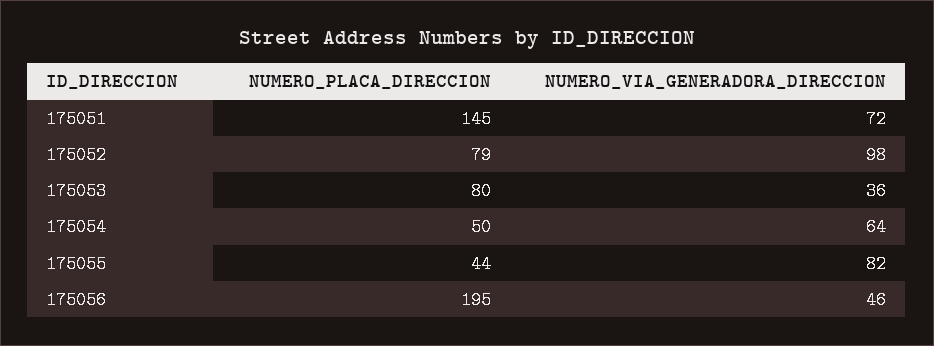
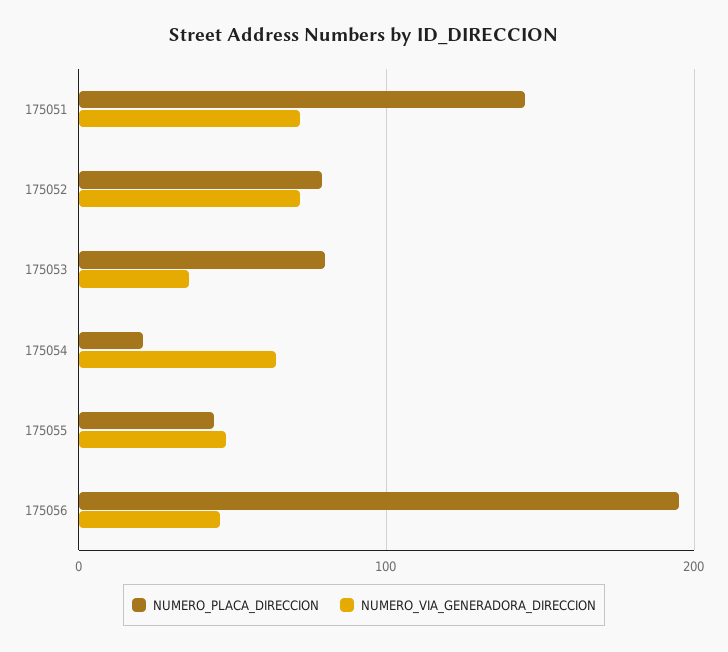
  {
    "NUMERO_PLACA_DIRECCION": {
      "175051": 145,
      "175052": 79,
      "175053": 80,
-     "175054": 50,
+     "175054": 20,
      "175055": 44,
      "175056": 195
    },
    "NUMERO_VIA_GENERADORA_DIRECCION": {
      "175051": 72,
-     "175052": 98,
+     "175052": 70,
      "175053": 36,
      "175054": 64,
-     "175055": 82,
+     "175055": 50,
      "175056": 46
    }
  }

